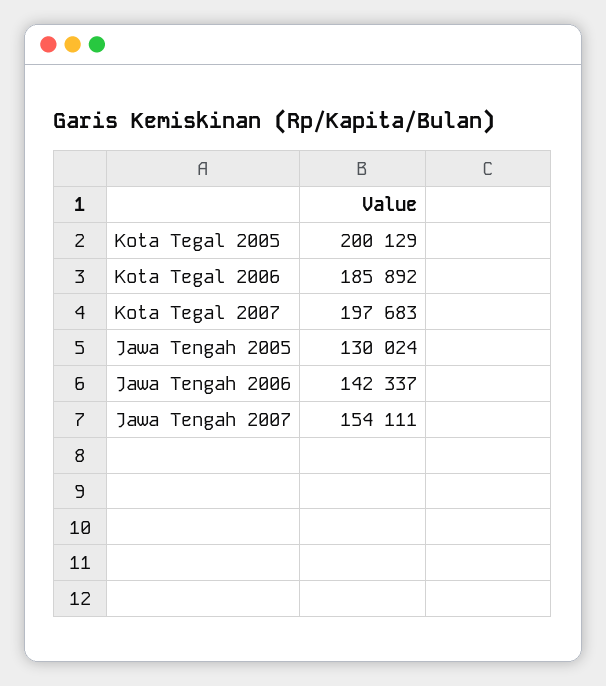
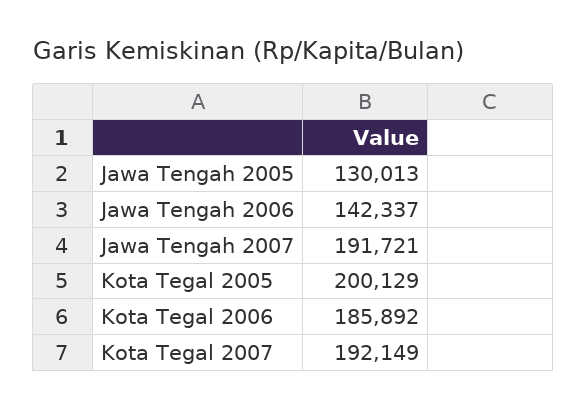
  {
    "Kota Tegal 2005": 200129,
    "Kota Tegal 2006": 185892,
-   "Kota Tegal 2007": 197683,
+   "Kota Tegal 2007": 192149,
-   "Jawa Tengah 2005": 130024,
+   "Jawa Tengah 2005": 130013,
    "Jawa Tengah 2006": 142337,
-   "Jawa Tengah 2007": 154111
+   "Jawa Tengah 2007": 191721
  }

